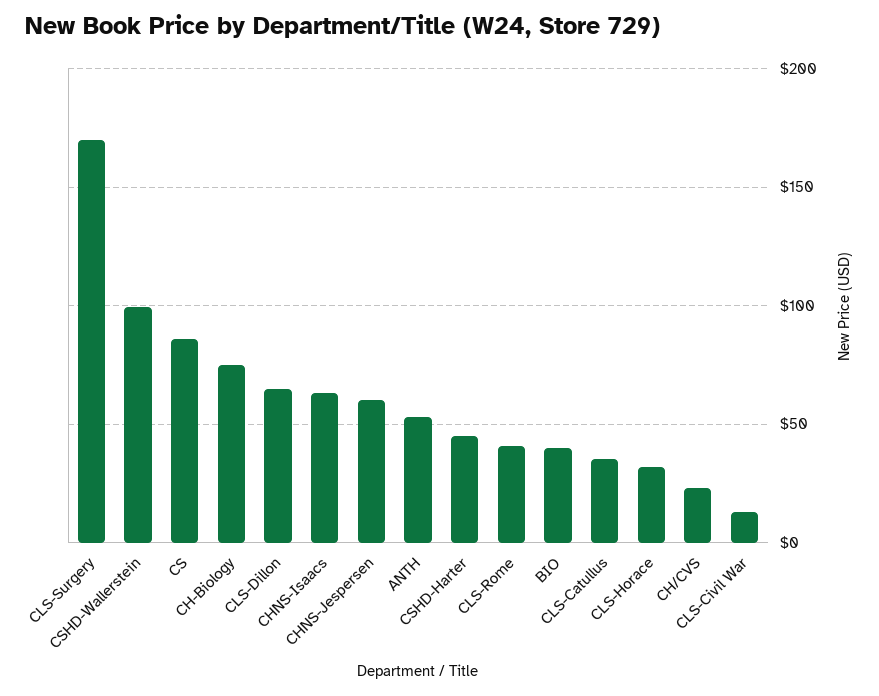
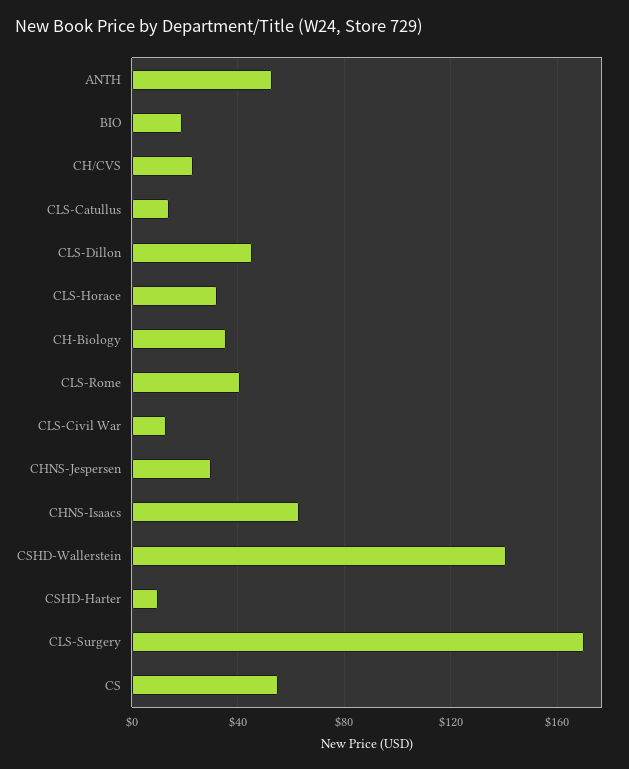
  {
    "CLS-Surgery": 170,
-   "CSHD-Wallerstein": 100,
+   "CSHD-Wallerstein": 140,
-   "CS": 85,
+   "CS": 55,
-   "CH-Biology": 75,
+   "CH-Biology": 35,
-   "CLS-Dillon": 65,
+   "CLS-Dillon": 45,
    "CHNS-Isaacs": 65,
-   "CHNS-Jespersen": 60,
+   "CHNS-Jespersen": 30,
    "ANTH": 55,
-   "CSHD-Harter": 45,
+   "CSHD-Harter": 10,
    "CLS-Rome": 40,
-   "BIO": 40,
+   "BIO": 20,
-   "CLS-Catullus": 35,
+   "CLS-Catullus": 15,
    "CLS-Horace": 30,
    "CH/CVS": 25,
    "CLS-Civil War": 15
  }

